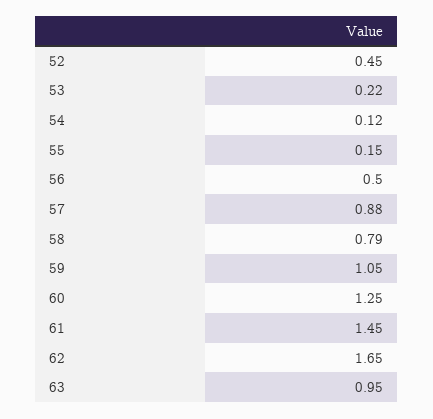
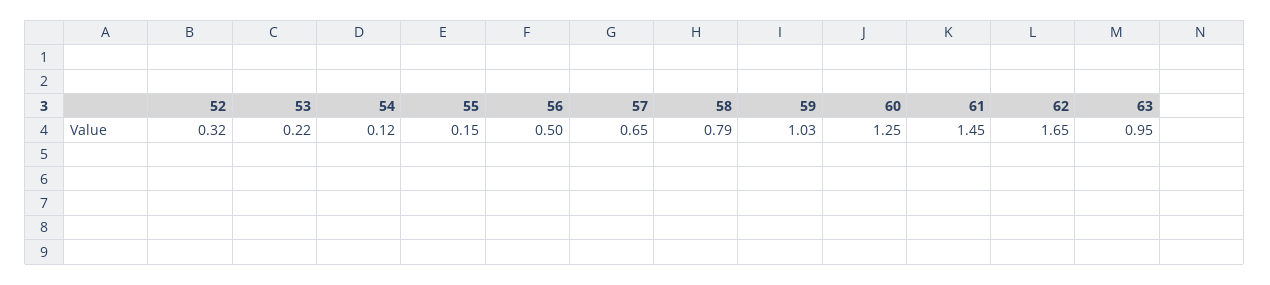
  {
-   "52": 0.45,
+   "52": 0.32,
    "53": 0.22,
    "54": 0.12,
    "55": 0.15,
    "56": 0.5,
-   "57": 0.88,
+   "57": 0.65,
    "58": 0.79,
-   "59": 1.05,
+   "59": 1.03,
    "60": 1.25,
    "61": 1.45,
    "62": 1.65,
    "63": 0.95
  }

